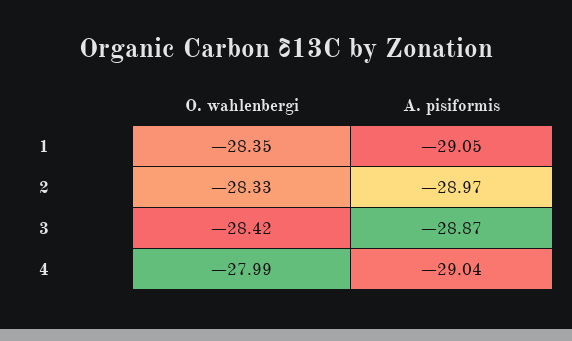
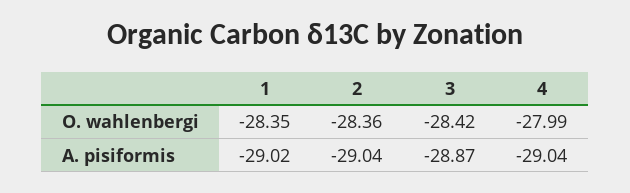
  {
    "O. wahlenbergi": {
      "1": -28.35,
-     "2": -28.33,
+     "2": -28.36,
      "3": -28.42,
      "4": -27.99
    },
    "A. pisiformis": {
-     "1": -29.05,
+     "1": -29.02,
-     "2": -28.97,
+     "2": -29.04,
      "3": -28.87,
      "4": -29.04
    }
  }

